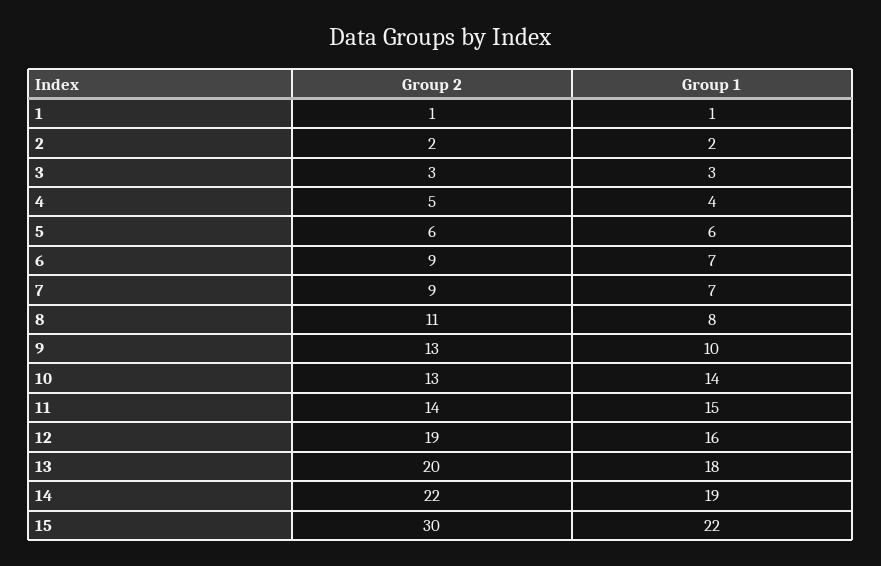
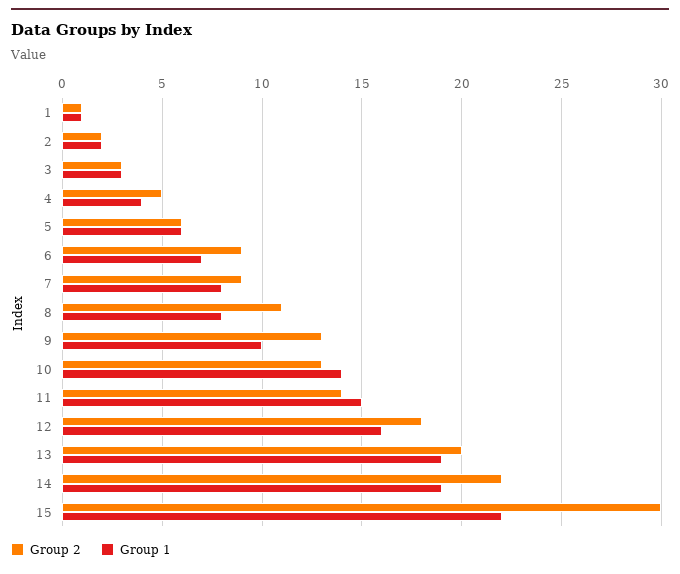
  {
    "Group 2": {
      "1": 1,
      "2": 2,
      "3": 3,
      "4": 5,
      "5": 6,
      "6": 9,
      "7": 9,
      "8": 11,
      "9": 13,
      "10": 13,
      "11": 14,
-     "12": 19,
+     "12": 18,
      "13": 20,
      "14": 22,
      "15": 30
    },
    "Group 1": {
      "1": 1,
      "2": 2,
      "3": 3,
      "4": 4,
      "5": 6,
      "6": 7,
-     "7": 7,
+     "7": 8,
      "8": 8,
      "9": 10,
      "10": 14,
      "11": 15,
      "12": 16,
-     "13": 18,
+     "13": 19,
      "14": 19,
      "15": 22
    }
  }

